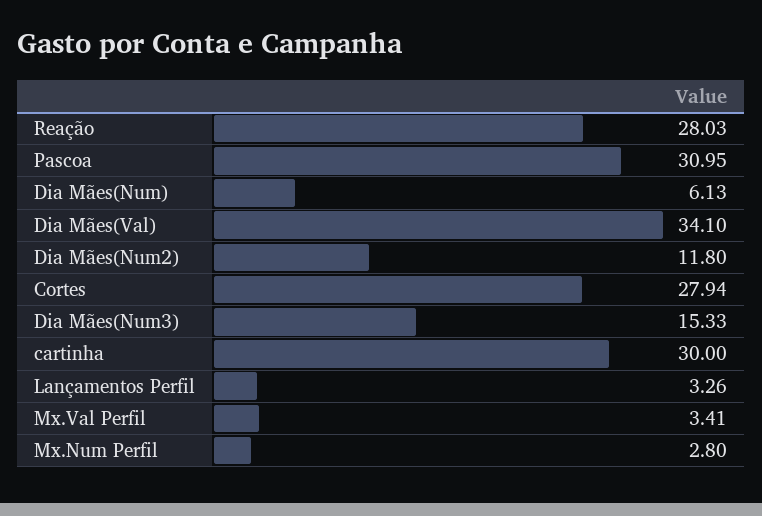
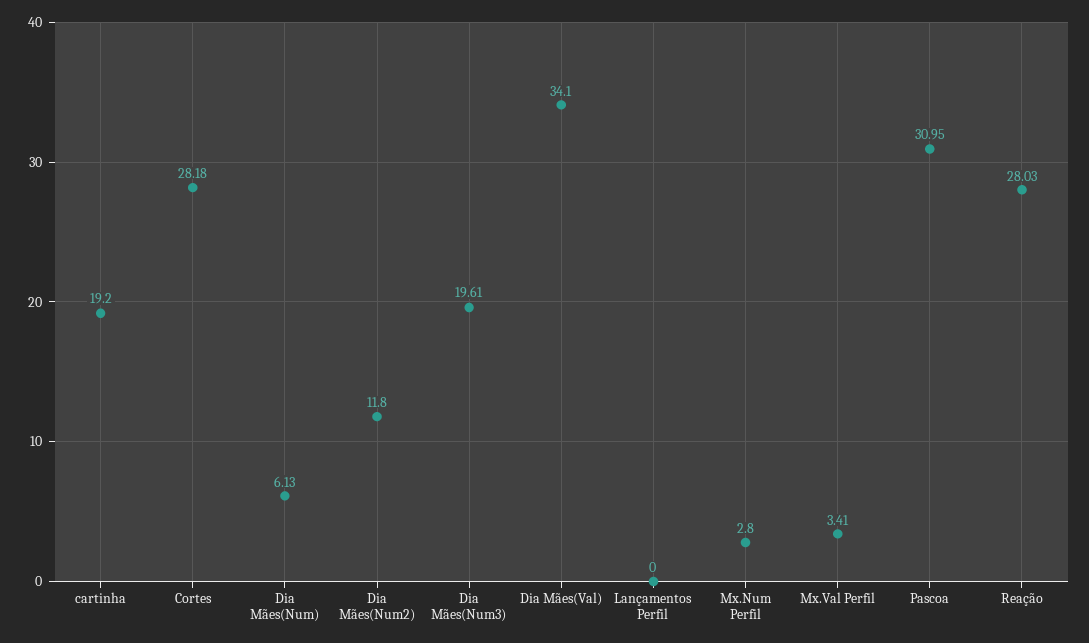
  {
    "Reação": 28.03,
    "Pascoa": 30.95,
    "Dia Mães(Num)": 6.13,
    "Dia Mães(Val)": 34.1,
    "Dia Mães(Num2)": 11.8,
-   "Cortes": 27.94,
+   "Cortes": 28.18,
-   "Dia Mães(Num3)": 15.33,
+   "Dia Mães(Num3)": 19.61,
-   "cartinha": 30,
+   "cartinha": 19.2,
-   "Lançamentos Perfil": 3.26,
+   "Lançamentos Perfil": 0,
    "Mx.Val Perfil": 3.41,
    "Mx.Num Perfil": 2.8
  }

